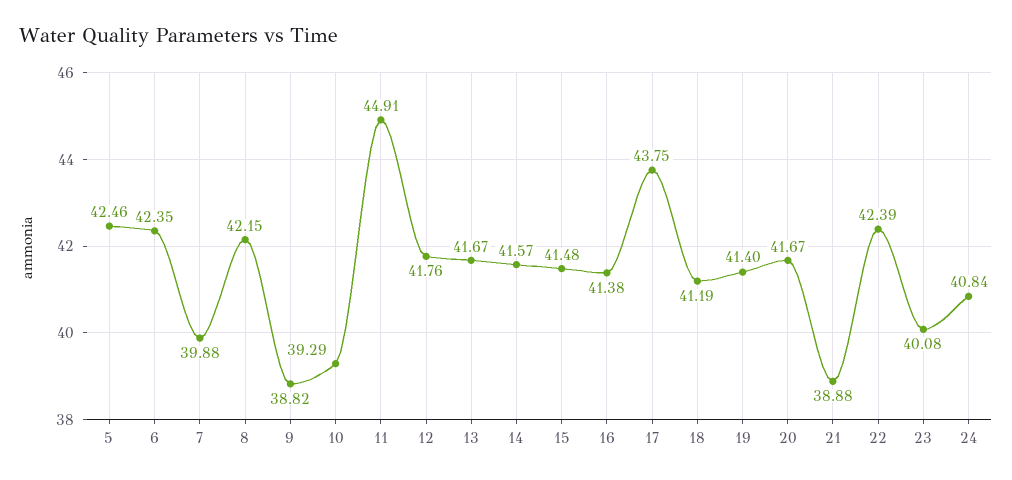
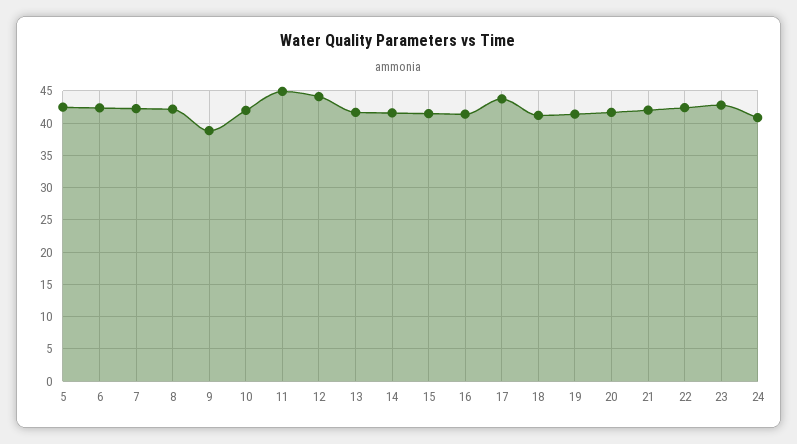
  {
    "5": 42.46,
    "6": 42.35,
-   "7": 39.88,
+   "7": 42,
    "8": 42.15,
    "9": 38.82,
-   "10": 39.29,
+   "10": 42,
    "11": 44.91,
-   "12": 41.76,
+   "12": 44,
    "13": 41.67,
    "14": 41.57,
    "15": 41.48,
    "16": 41.38,
    "17": 43.75,
    "18": 41.19,
    "19": 41.4,
    "20": 41.67,
-   "21": 38.88,
+   "21": 42,
    "22": 42.39,
-   "23": 40.08,
+   "23": 43,
    "24": 40.84
  }

